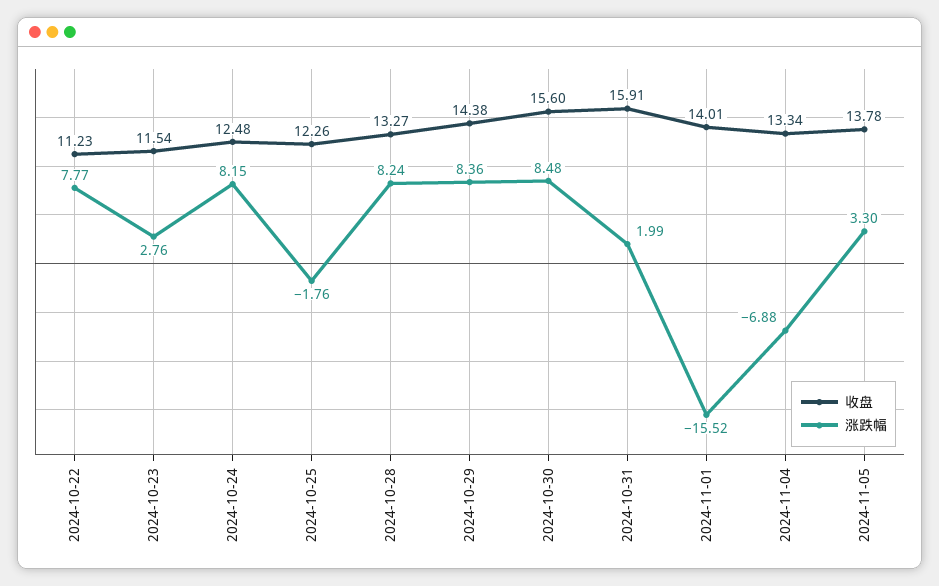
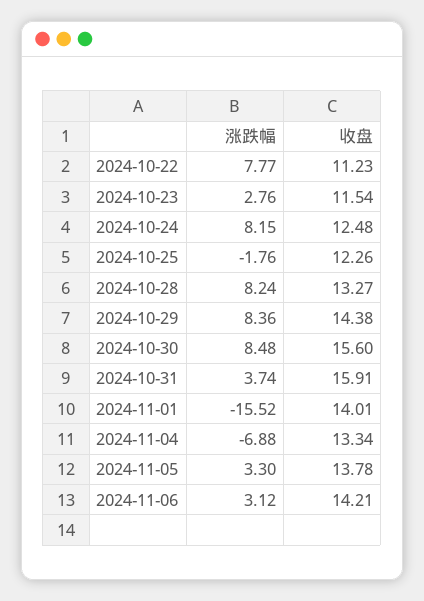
  {
    "收盘": {
      "2024-10-22": 11.23,
      "2024-10-23": 11.54,
      "2024-10-24": 12.48,
      "2024-10-25": 12.26,
      "2024-10-28": 13.27,
      "2024-10-29": 14.38,
      "2024-10-30": 15.6,
      "2024-10-31": 15.91,
      "2024-11-01": 14.01,
      "2024-11-04": 13.34,
-     "2024-11-05": 13.78
+     "2024-11-05": 13.78,
+     "2024-11-06": 14.21
    },
    "涨跌幅": {
      "2024-10-22": 7.77,
      "2024-10-23": 2.76,
      "2024-10-24": 8.15,
      "2024-10-25": -1.76,
      "2024-10-28": 8.24,
      "2024-10-29": 8.36,
      "2024-10-30": 8.48,
-     "2024-10-31": 1.99,
+     "2024-10-31": 3.74,
      "2024-11-01": -15.52,
      "2024-11-04": -6.88,
-     "2024-11-05": 3.3
+     "2024-11-05": 3.3,
+     "2024-11-06": 3.12
    }
  }

